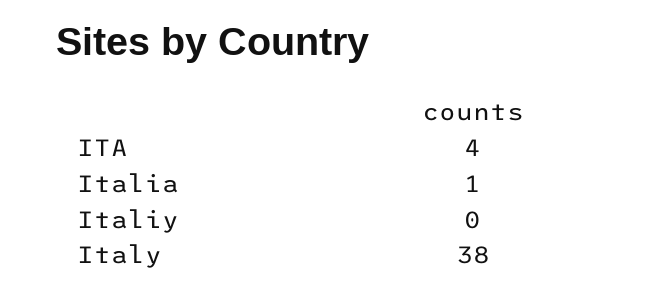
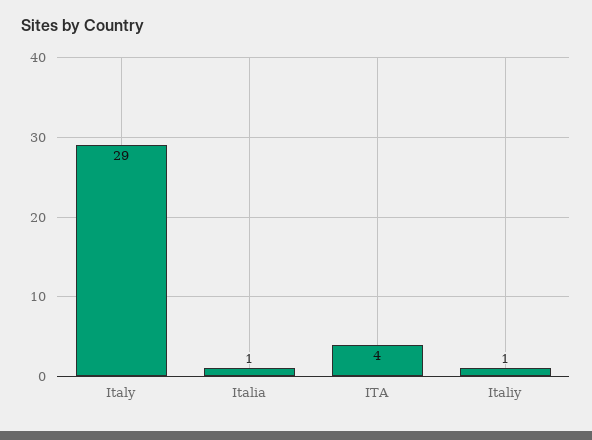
  {
    "ITA": 4,
    "Italia": 1,
-   "Italiy": 0,
+   "Italiy": 1,
-   "Italy": 38
+   "Italy": 29
  }

